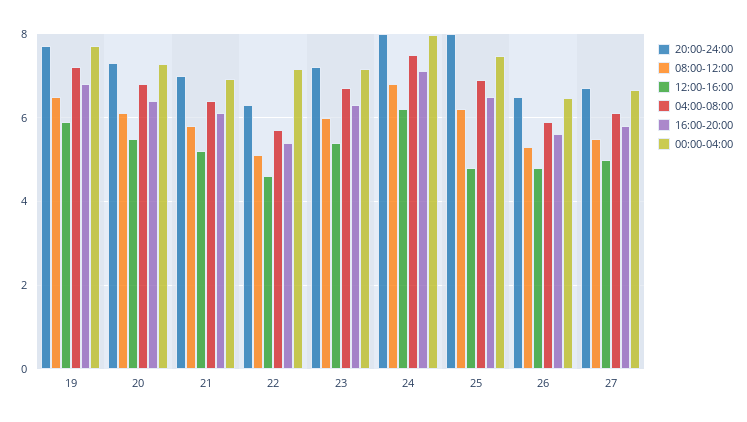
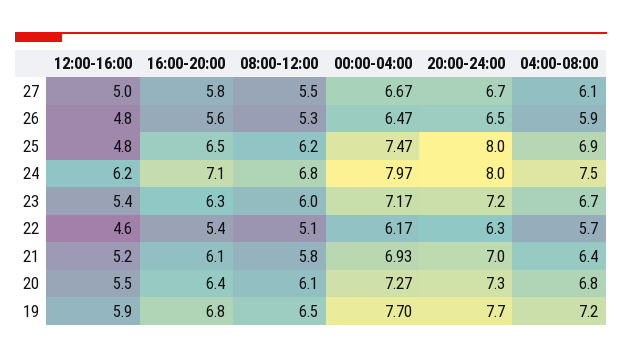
  {
    "20:00-24:00": {
      "19": 7.7,
      "20": 7.3,
      "21": 7,
      "22": 6.3,
      "23": 7.2,
      "24": 8,
      "25": 8,
      "26": 6.5,
      "27": 6.7
    },
    "08:00-12:00": {
      "19": 6.5,
      "20": 6.1,
      "21": 5.8,
      "22": 5.1,
      "23": 6,
      "24": 6.8,
      "25": 6.2,
      "26": 5.3,
      "27": 5.5
    },
    "12:00-16:00": {
      "19": 5.9,
      "20": 5.5,
      "21": 5.2,
      "22": 4.6,
      "23": 5.4,
      "24": 6.2,
      "25": 4.8,
      "26": 4.8,
      "27": 5
    },
    "04:00-08:00": {
      "19": 7.2,
      "20": 6.8,
      "21": 6.4,
      "22": 5.7,
      "23": 6.7,
      "24": 7.5,
      "25": 6.9,
      "26": 5.9,
      "27": 6.1
    },
    "16:00-20:00": {
      "19": 6.8,
      "20": 6.4,
      "21": 6.1,
      "22": 5.4,
      "23": 6.3,
      "24": 7.1,
      "25": 6.5,
      "26": 5.6,
      "27": 5.8
    },
    "00:00-04:00": {
      "19": 7.7,
      "20": 7.27,
      "21": 6.93,
-     "22": 7.2,
+     "22": 6.17,
      "23": 7.17,
      "24": 7.97,
      "25": 7.47,
      "26": 6.47,
      "27": 6.67
    }
  }

